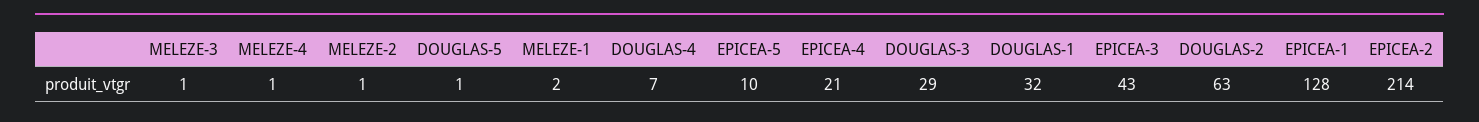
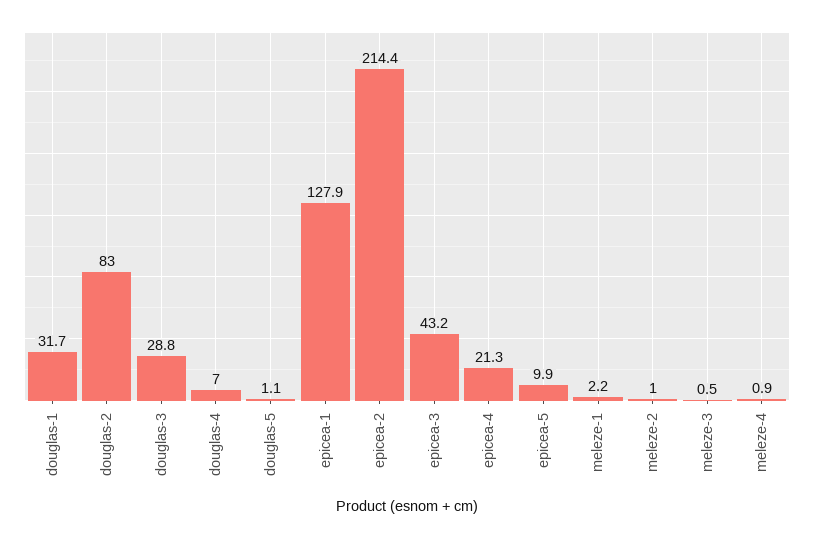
  {
    "MELEZE-3": 0.5,
    "MELEZE-4": 0.9,
    "MELEZE-2": 1,
    "DOUGLAS-5": 1.1,
    "MELEZE-1": 2.2,
    "DOUGLAS-4": 7,
    "EPICEA-5": 9.9,
    "EPICEA-4": 21.3,
    "DOUGLAS-3": 28.8,
    "DOUGLAS-1": 31.7,
    "EPICEA-3": 43.2,
-   "DOUGLAS-2": 63,
+   "DOUGLAS-2": 83,
    "EPICEA-1": 127.9,
    "EPICEA-2": 214.4
  }

